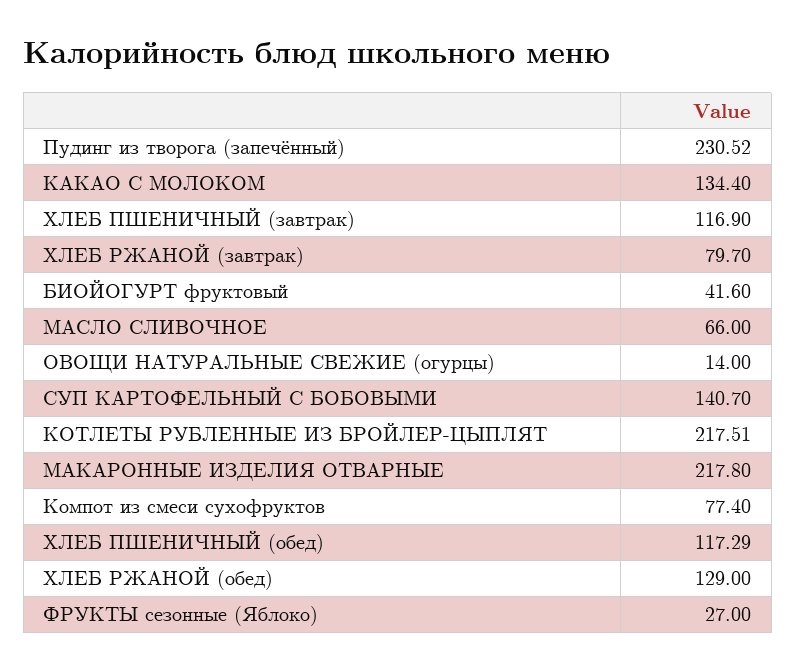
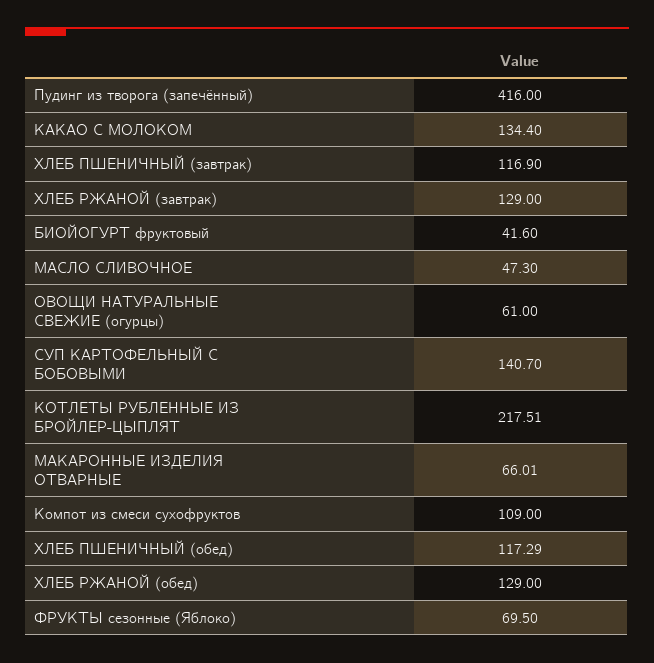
  {
-   "Пудинг из творога (запечённый)": 230.52,
+   "Пудинг из творога (запечённый)": 416,
    "КАКАО С МОЛОКОМ": 134.4,
    "ХЛЕБ ПШЕНИЧНЫЙ (завтрак)": 116.9,
-   "ХЛЕБ РЖАНОЙ (завтрак)": 79.7,
+   "ХЛЕБ РЖАНОЙ (завтрак)": 129,
    "БИОЙОГУРТ фруктовый": 41.6,
-   "МАСЛО СЛИВОЧНОЕ": 66,
+   "МАСЛО СЛИВОЧНОЕ": 47.3,
-   "ОВОЩИ НАТУРАЛЬНЫЕ СВЕЖИЕ (огурцы)": 14,
+   "ОВОЩИ НАТУРАЛЬНЫЕ СВЕЖИЕ (огурцы)": 61,
    "СУП КАРТОФЕЛЬНЫЙ С БОБОВЫМИ": 140.7,
    "КОТЛЕТЫ РУБЛЕННЫЕ ИЗ БРОЙЛЕР-ЦЫПЛЯТ": 217.51,
-   "МАКАРОННЫЕ ИЗДЕЛИЯ ОТВАРНЫЕ": 217.8,
+   "МАКАРОННЫЕ ИЗДЕЛИЯ ОТВАРНЫЕ": 66.01,
-   "Компот из смеси сухофруктов": 77.4,
+   "Компот из смеси сухофруктов": 109,
    "ХЛЕБ ПШЕНИЧНЫЙ (обед)": 117.29,
    "ХЛЕБ РЖАНОЙ (обед)": 129,
-   "ФРУКТЫ сезонные (Яблоко)": 27
+   "ФРУКТЫ сезонные (Яблоко)": 69.5
  }

